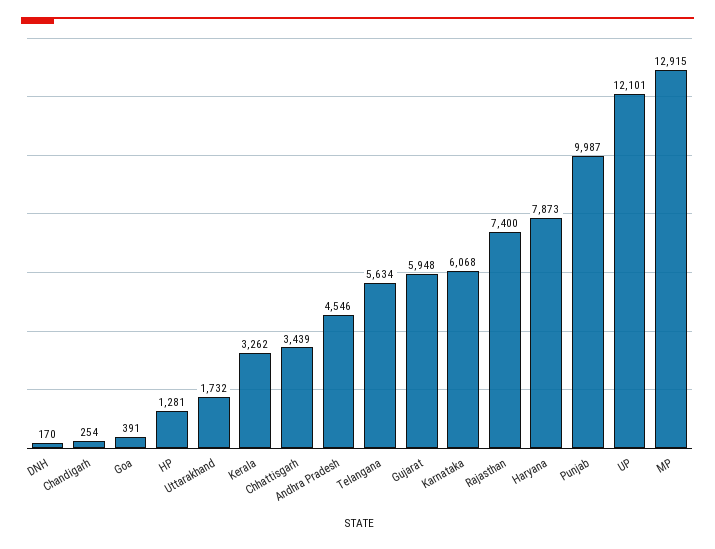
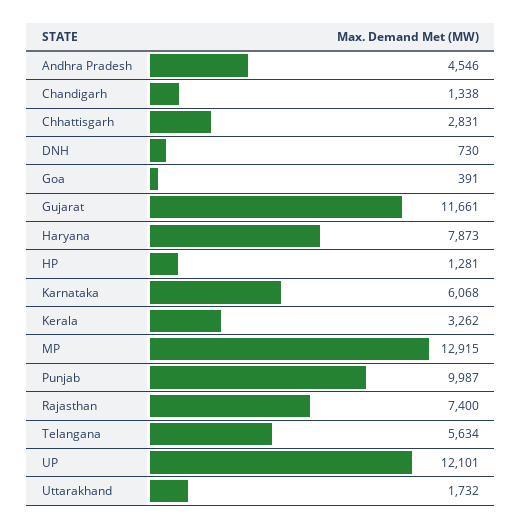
  {
-   "DNH": 170,
+   "DNH": 730,
-   "Chandigarh": 254,
+   "Chandigarh": 1338,
    "Goa": 391,
    "HP": 1281,
    "Uttarakhand": 1732,
    "Kerala": 3262,
-   "Chhattisgarh": 3439,
+   "Chhattisgarh": 2831,
    "Andhra Pradesh": 4546,
    "Telangana": 5634,
-   "Gujarat": 5948,
+   "Gujarat": 11661,
    "Karnataka": 6068,
    "Rajasthan": 7400,
    "Haryana": 7873,
    "Punjab": 9987,
    "UP": 12101,
    "MP": 12915
  }

